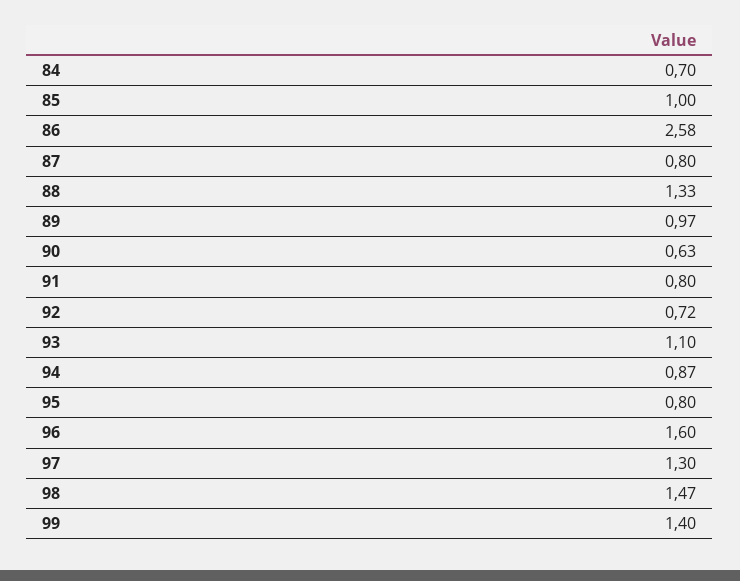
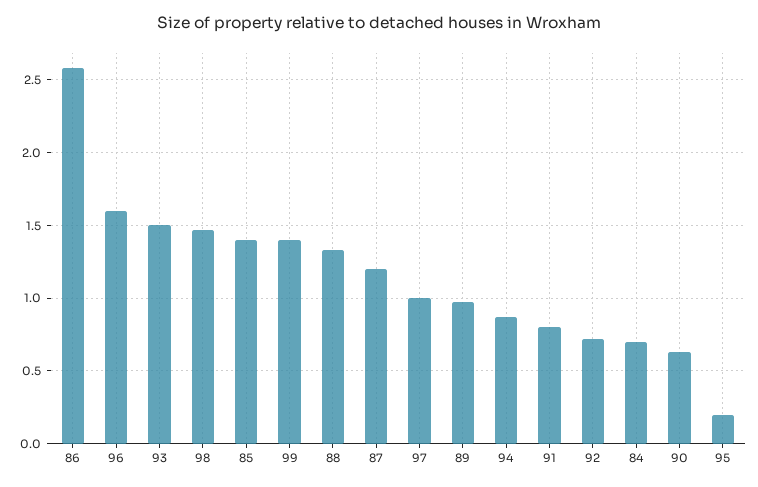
  {
    "84": 0.7,
-   "85": 1,
+   "85": 1.4,
    "86": 2.58,
-   "87": 0.8,
+   "87": 1.2,
    "88": 1.33,
    "89": 0.97,
    "90": 0.63,
    "91": 0.8,
    "92": 0.72,
-   "93": 1.1,
+   "93": 1.5,
    "94": 0.87,
-   "95": 0.8,
+   "95": 0.2,
    "96": 1.6,
-   "97": 1.3,
+   "97": 1,
    "98": 1.47,
    "99": 1.4
  }

